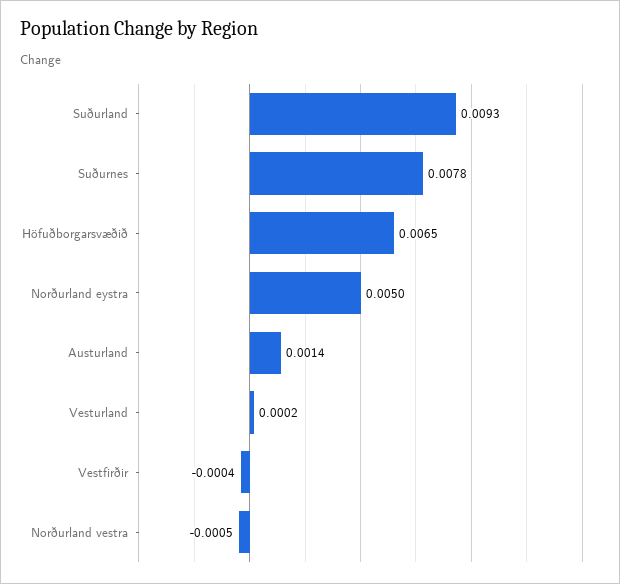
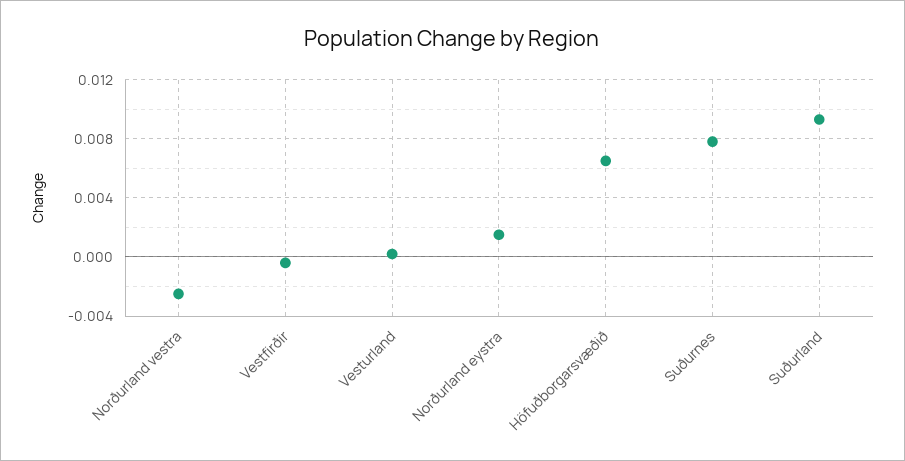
  {
    "Suðurland": 0.0093,
    "Suðurnes": 0.0078,
    "Höfuðborgarsvæðið": 0.0065,
-   "Norðurland eystra": 0.005,
+   "Norðurland eystra": 0.0015,
-   "Austurland": 0.0014,
    "Vesturland": 0.0002,
    "Vestfirðir": -0.0004,
-   "Norðurland vestra": -0.0005
+   "Norðurland vestra": -0.0025
  }

